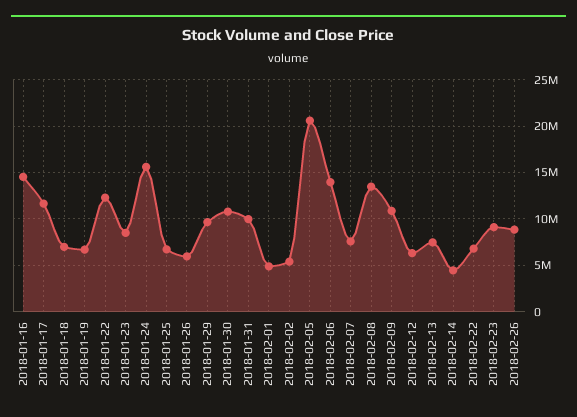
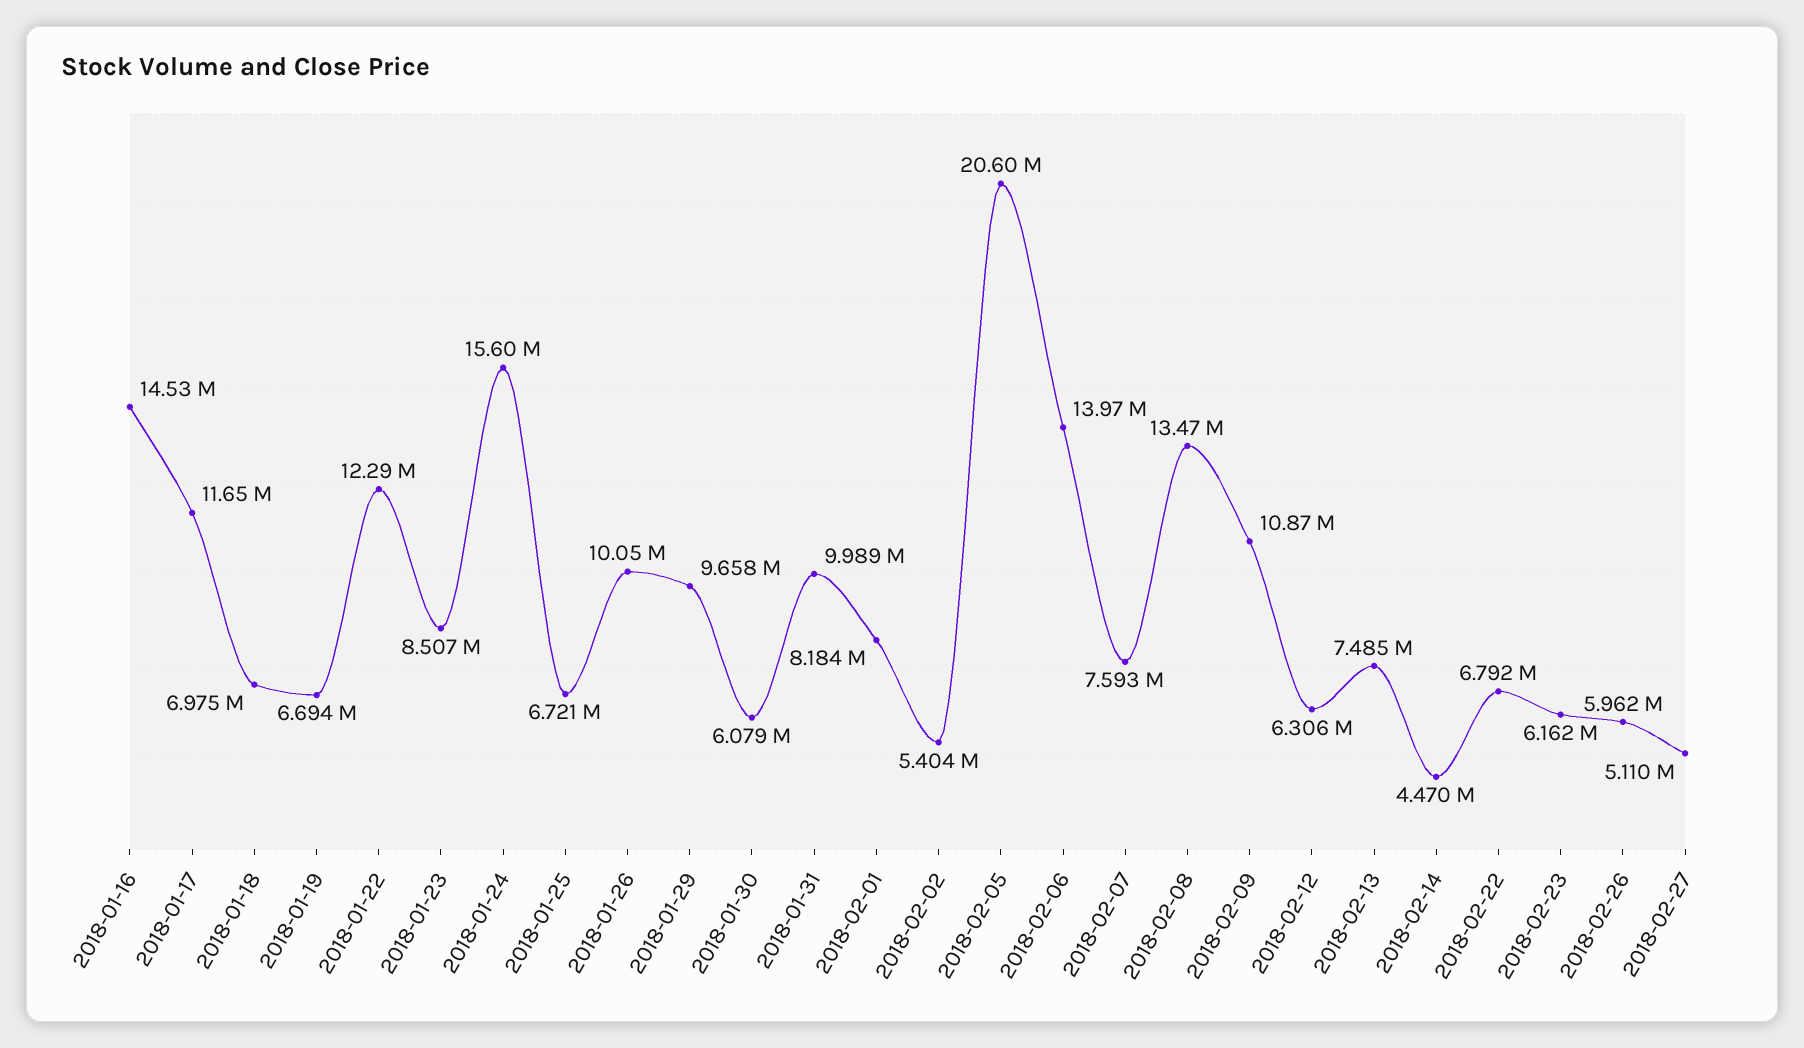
  {
    "2018-01-16": 14530000,
    "2018-01-17": 11650000,
    "2018-01-18": 6975000,
    "2018-01-19": 6694000,
    "2018-01-22": 12290000,
    "2018-01-23": 8507000,
    "2018-01-24": 15600000,
    "2018-01-25": 6721000,
-   "2018-01-26": 6000000,
+   "2018-01-26": 10050000,
    "2018-01-29": 9658000,
-   "2018-01-30": 11000000,
+   "2018-01-30": 6079000,
    "2018-01-31": 9989000,
-   "2018-02-01": 5000000,
+   "2018-02-01": 8184000,
    "2018-02-02": 5404000,
    "2018-02-05": 20600000,
    "2018-02-06": 13970000,
    "2018-02-07": 7593000,
    "2018-02-08": 13470000,
    "2018-02-09": 10870000,
    "2018-02-12": 6306000,
    "2018-02-13": 7485000,
    "2018-02-14": 4470000,
    "2018-02-22": 6792000,
-   "2018-02-23": 9000000,
+   "2018-02-23": 6162000,
-   "2018-02-26": 9000000
+   "2018-02-26": 5962000,
+   "2018-02-27": 5110000
  }

